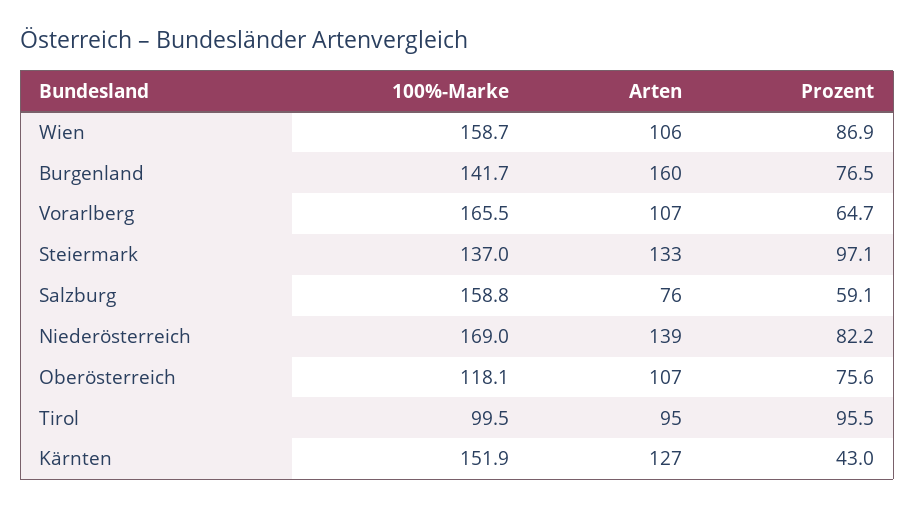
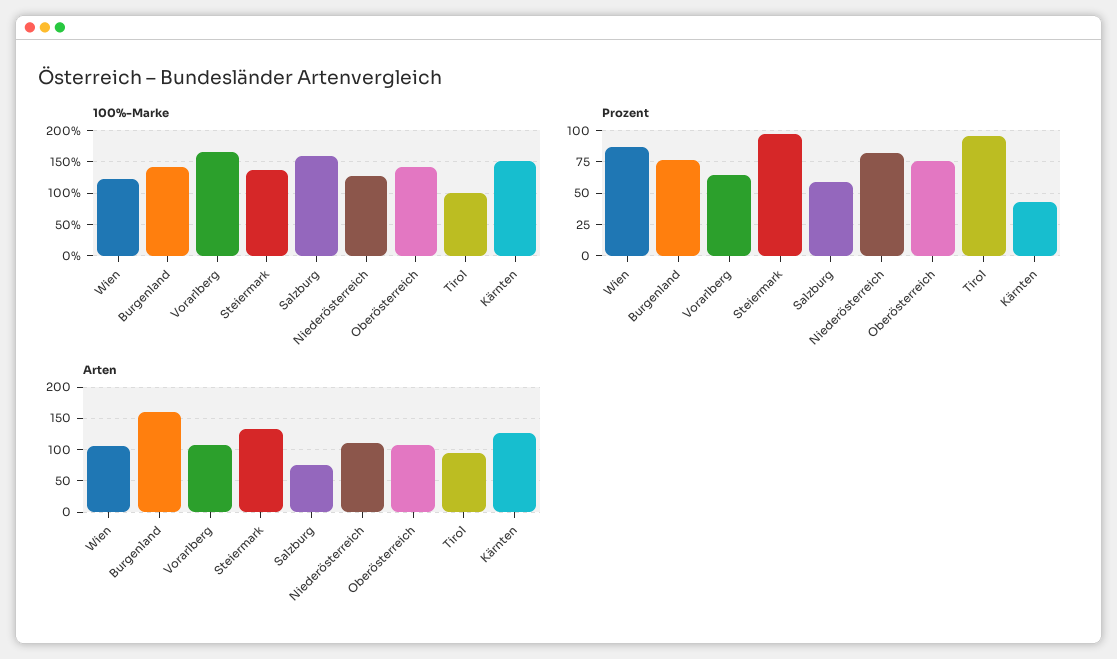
  {
    "100%-Marke": {
-     "Wien": 158.7,
+     "Wien": 120,
      "Burgenland": 141.7,
      "Vorarlberg": 165.5,
      "Steiermark": 137,
      "Salzburg": 158.8,
-     "Niederösterreich": 169,
+     "Niederösterreich": 130,
-     "Oberösterreich": 118.1,
+     "Oberösterreich": 140,
      "Tirol": 99.5,
      "Kärnten": 151.9
    },
    "Arten": {
      "Wien": 106,
      "Burgenland": 160,
      "Vorarlberg": 107,
      "Steiermark": 133,
      "Salzburg": 76,
-     "Niederösterreich": 139,
+     "Niederösterreich": 110,
      "Oberösterreich": 107,
      "Tirol": 95,
      "Kärnten": 127
    },
    "Prozent": {
      "Wien": 86.9,
      "Burgenland": 76.5,
      "Vorarlberg": 64.7,
      "Steiermark": 97.1,
      "Salzburg": 59.1,
      "Niederösterreich": 82.2,
      "Oberösterreich": 75.6,
      "Tirol": 95.5,
      "Kärnten": 43
    }
  }

